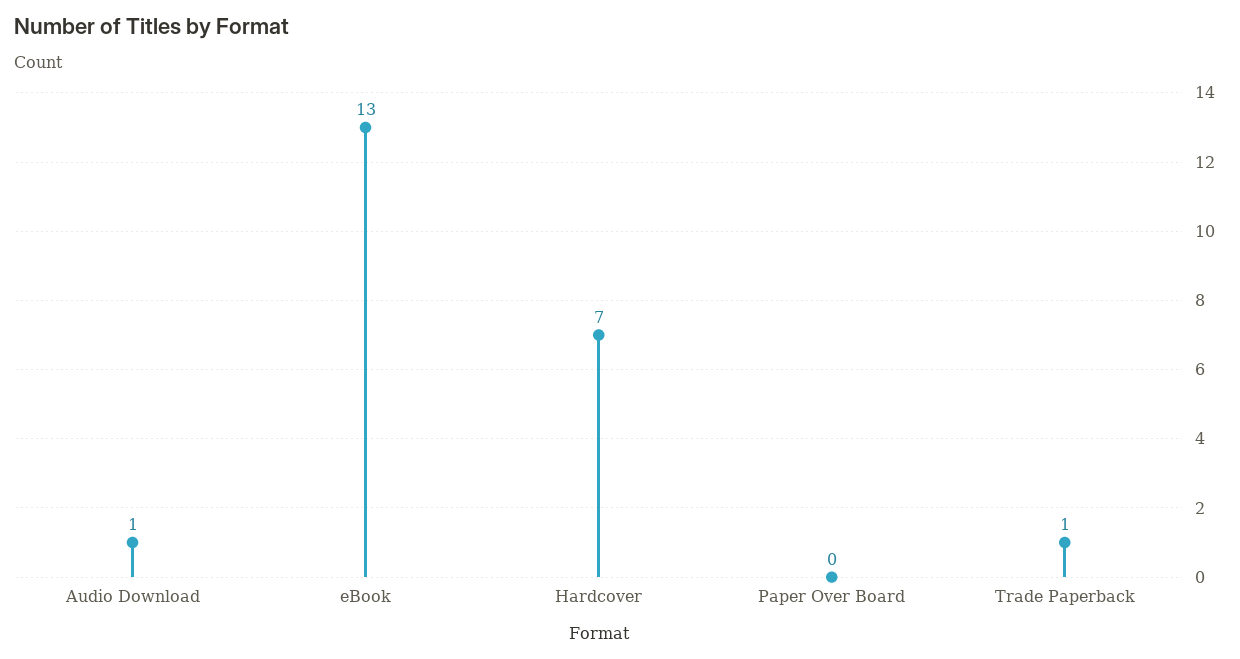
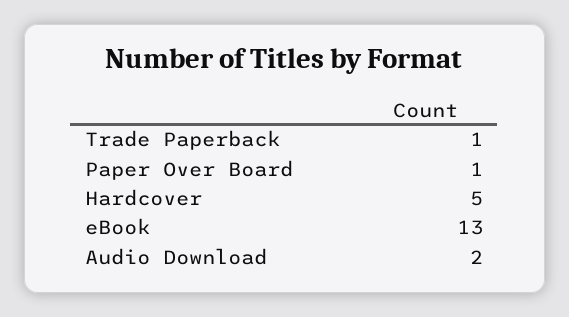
  {
-   "Audio Download": 1,
+   "Audio Download": 2,
    "eBook": 13,
-   "Hardcover": 7,
+   "Hardcover": 5,
-   "Paper Over Board": 0,
+   "Paper Over Board": 1,
    "Trade Paperback": 1
  }

